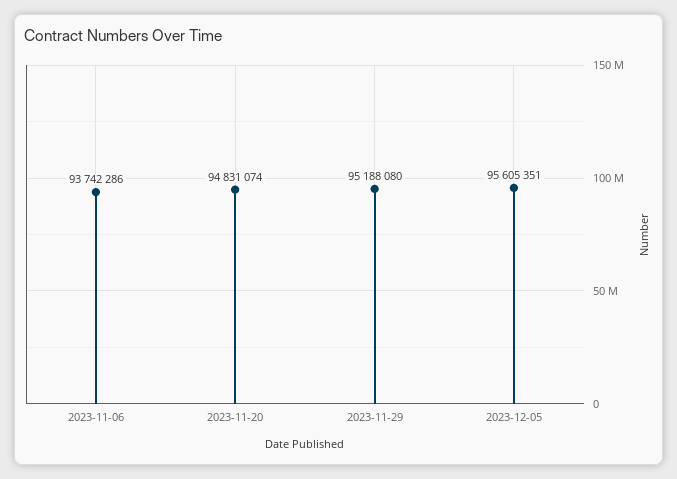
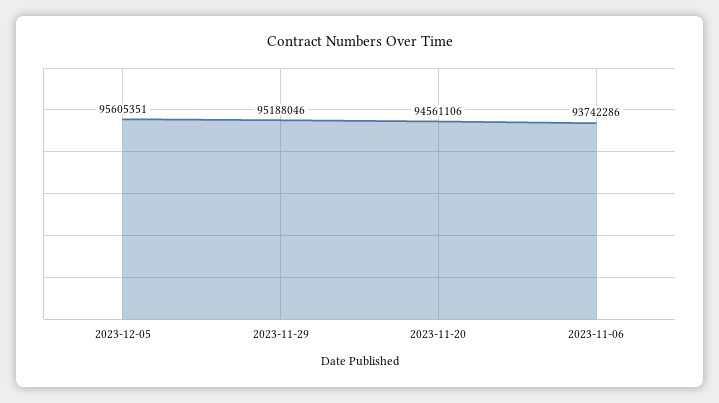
  {
    "2023-11-06": 93742286,
-   "2023-11-20": 94831074,
+   "2023-11-20": 94561106,
-   "2023-11-29": 95188080,
+   "2023-11-29": 95188046,
    "2023-12-05": 95605351
  }

